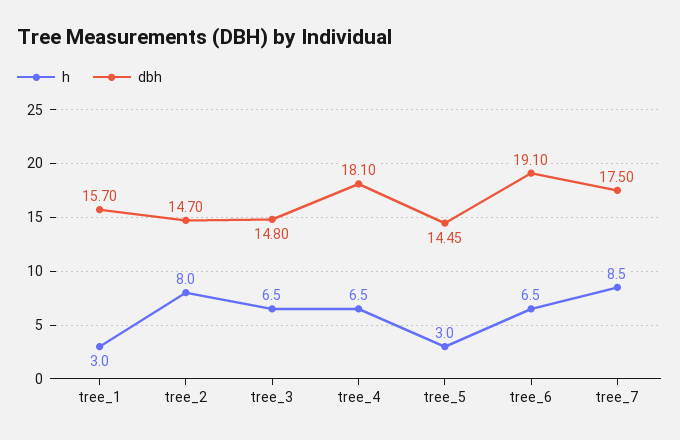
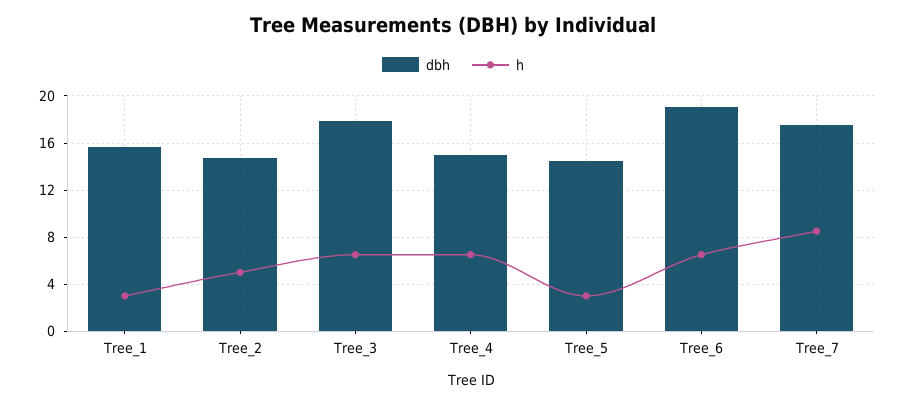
  {
    "h": {
      "tree_1": 3,
-     "tree_2": 8,
+     "tree_2": 5,
      "tree_3": 6.5,
      "tree_4": 6.5,
      "tree_5": 3,
      "tree_6": 6.5,
      "tree_7": 8.5
    },
    "dbh": {
      "tree_1": 15.7,
      "tree_2": 14.7,
-     "tree_3": 14.8,
+     "tree_3": 18,
-     "tree_4": 18.1,
+     "tree_4": 15,
      "tree_5": 14.45,
      "tree_6": 19.1,
      "tree_7": 17.5
    }
  }

